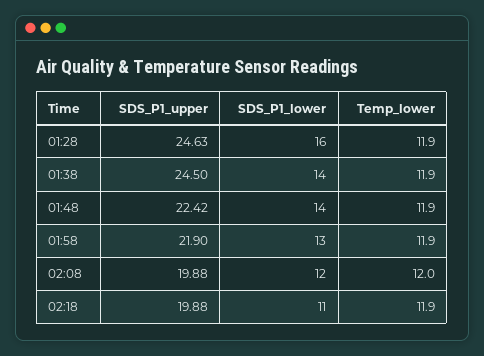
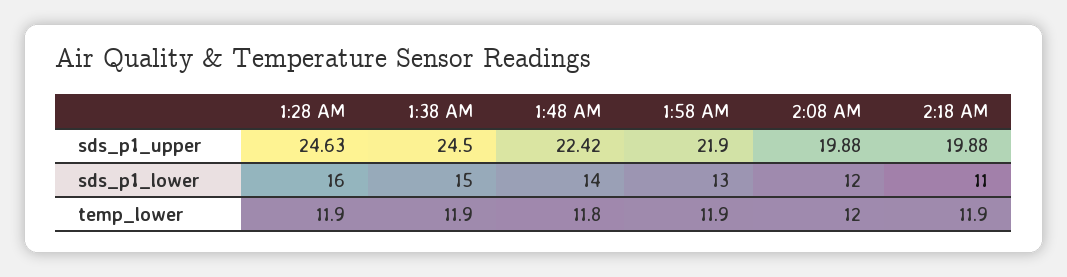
  {
    "SDS_P1_upper": {
      "01:28": 24.63,
      "01:38": 24.5,
      "01:48": 22.42,
      "01:58": 21.9,
      "02:08": 19.88,
      "02:18": 19.88
    },
    "SDS_P1_lower": {
      "01:28": 16,
-     "01:38": 14,
+     "01:38": 15,
      "01:48": 14,
      "01:58": 13,
      "02:08": 12,
      "02:18": 11
    },
    "Temp_lower": {
      "01:28": 11.9,
      "01:38": 11.9,
-     "01:48": 11.9,
+     "01:48": 11.8,
      "01:58": 11.9,
      "02:08": 12,
      "02:18": 11.9
    }
  }

